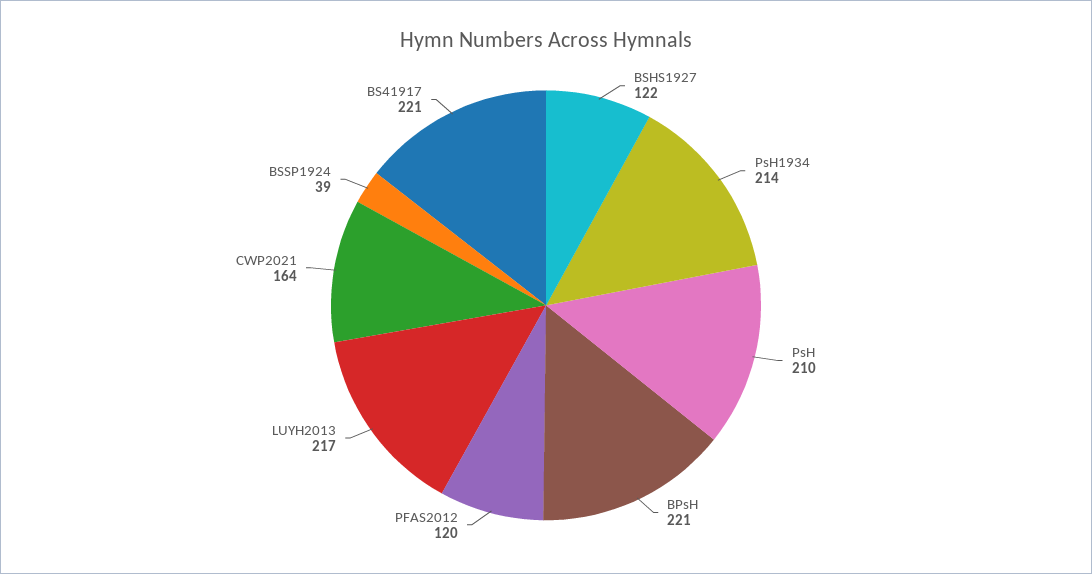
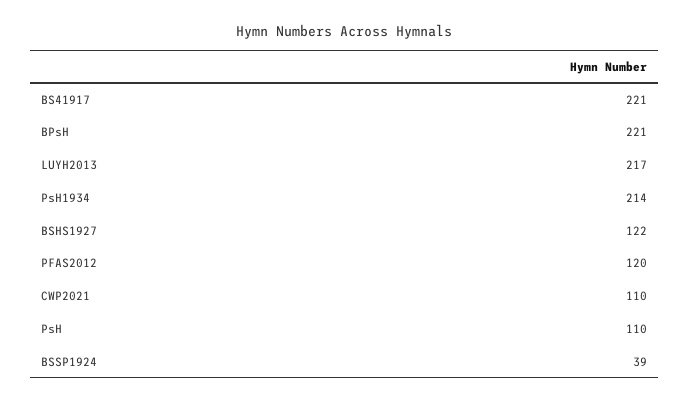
  {
    "BSHS1927": 122,
    "PsH1934": 214,
-   "PsH": 210,
+   "PsH": 110,
    "BPsH": 221,
    "PFAS2012": 120,
    "LUYH2013": 217,
-   "CWP2021": 164,
+   "CWP2021": 110,
    "BSSP1924": 39,
    "BS41917": 221
  }

